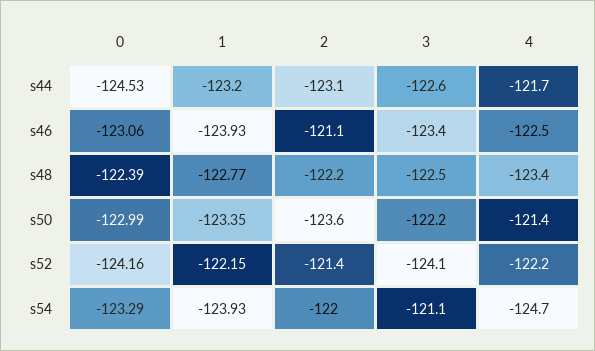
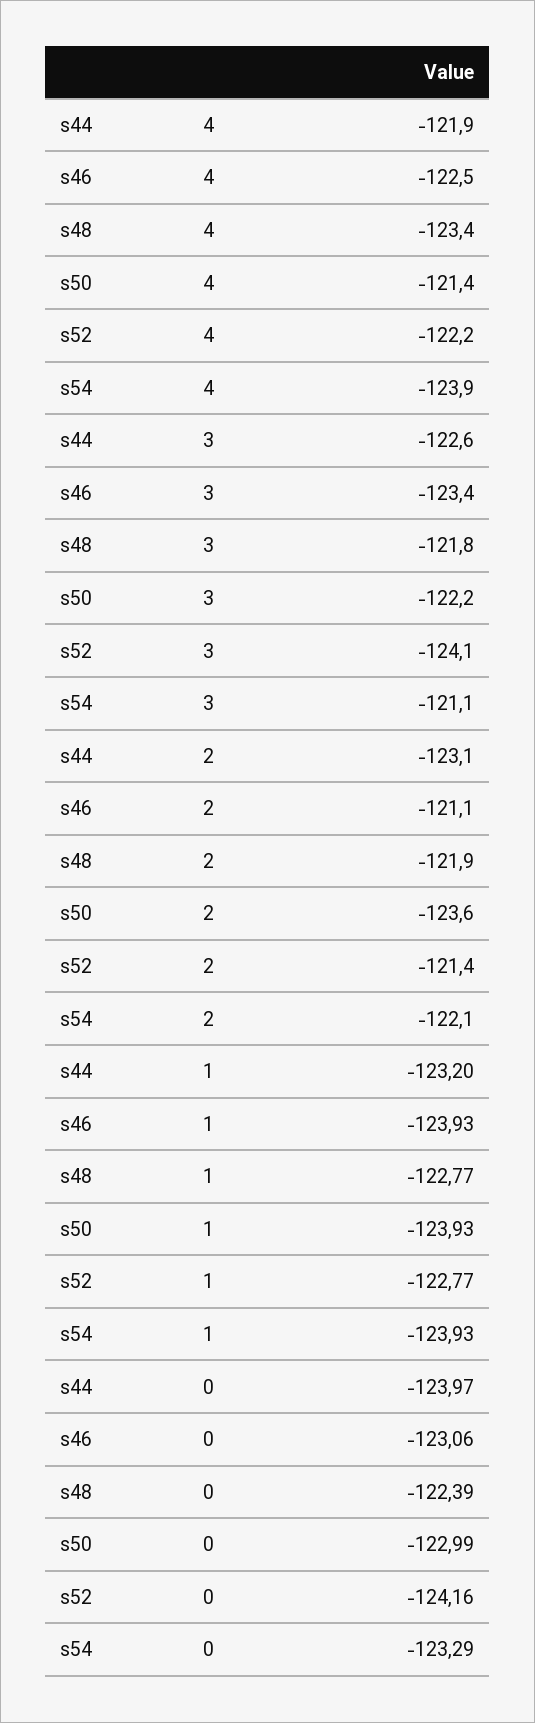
  {
    "0": {
-     "s44": -124.53,
+     "s44": -123.97,
      "s46": -123.06,
      "s48": -122.39,
      "s50": -122.99,
      "s52": -124.16,
      "s54": -123.29
    },
    "1": {
      "s44": -123.2,
      "s46": -123.93,
      "s48": -122.77,
-     "s50": -123.35,
+     "s50": -123.93,
-     "s52": -122.15,
+     "s52": -122.77,
      "s54": -123.93
    },
    "2": {
      "s44": -123.1,
      "s46": -121.1,
-     "s48": -122.2,
+     "s48": -121.9,
      "s50": -123.6,
      "s52": -121.4,
-     "s54": -122
+     "s54": -122.1
    },
    "3": {
      "s44": -122.6,
      "s46": -123.4,
-     "s48": -122.5,
+     "s48": -121.8,
      "s50": -122.2,
      "s52": -124.1,
      "s54": -121.1
    },
    "4": {
-     "s44": -121.7,
+     "s44": -121.9,
      "s46": -122.5,
      "s48": -123.4,
      "s50": -121.4,
      "s52": -122.2,
-     "s54": -124.7
+     "s54": -123.9
    }
  }

